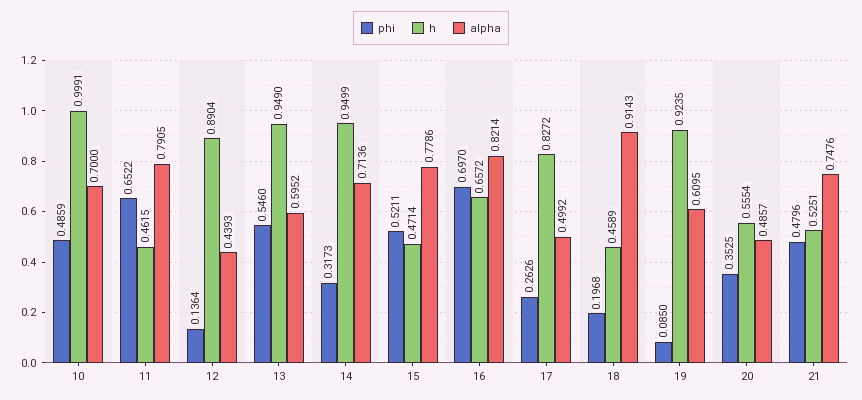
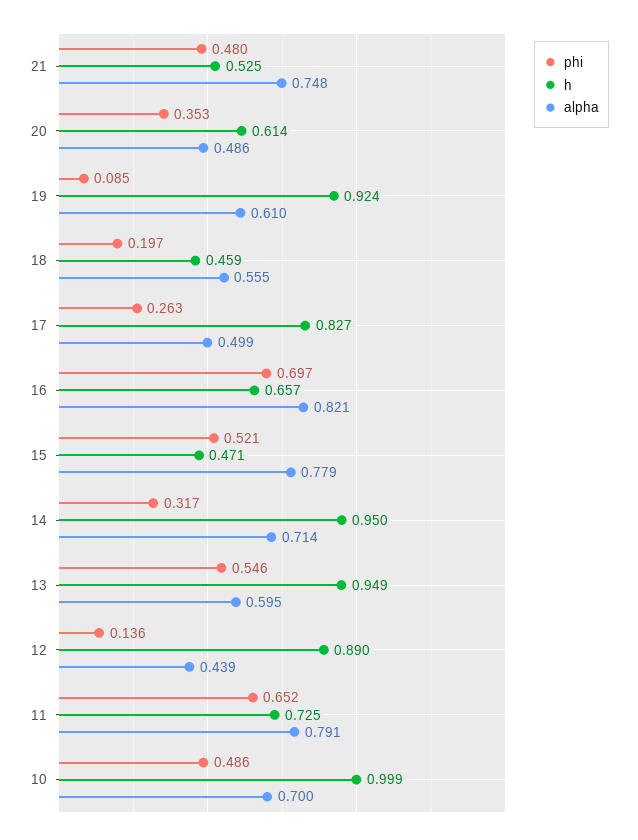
  {
    "phi": {
      "10": 0.4859,
      "11": 0.6522,
      "12": 0.1364,
      "13": 0.546,
      "14": 0.3173,
      "15": 0.5211,
      "16": 0.697,
      "17": 0.2626,
      "18": 0.1968,
      "19": 0.085,
      "20": 0.3525,
      "21": 0.4796
    },
    "h": {
      "10": 0.9991,
-     "11": 0.4615,
+     "11": 0.725,
      "12": 0.8904,
      "13": 0.949,
      "14": 0.9499,
      "15": 0.4714,
      "16": 0.6572,
      "17": 0.8272,
      "18": 0.4589,
      "19": 0.9235,
-     "20": 0.5554,
+     "20": 0.614,
      "21": 0.5251
    },
    "alpha": {
      "10": 0.7,
      "11": 0.7905,
      "12": 0.4393,
      "13": 0.5952,
      "14": 0.7136,
      "15": 0.7786,
      "16": 0.8214,
      "17": 0.4992,
-     "18": 0.9143,
+     "18": 0.555,
      "19": 0.6095,
      "20": 0.4857,
      "21": 0.7476
    }
  }

